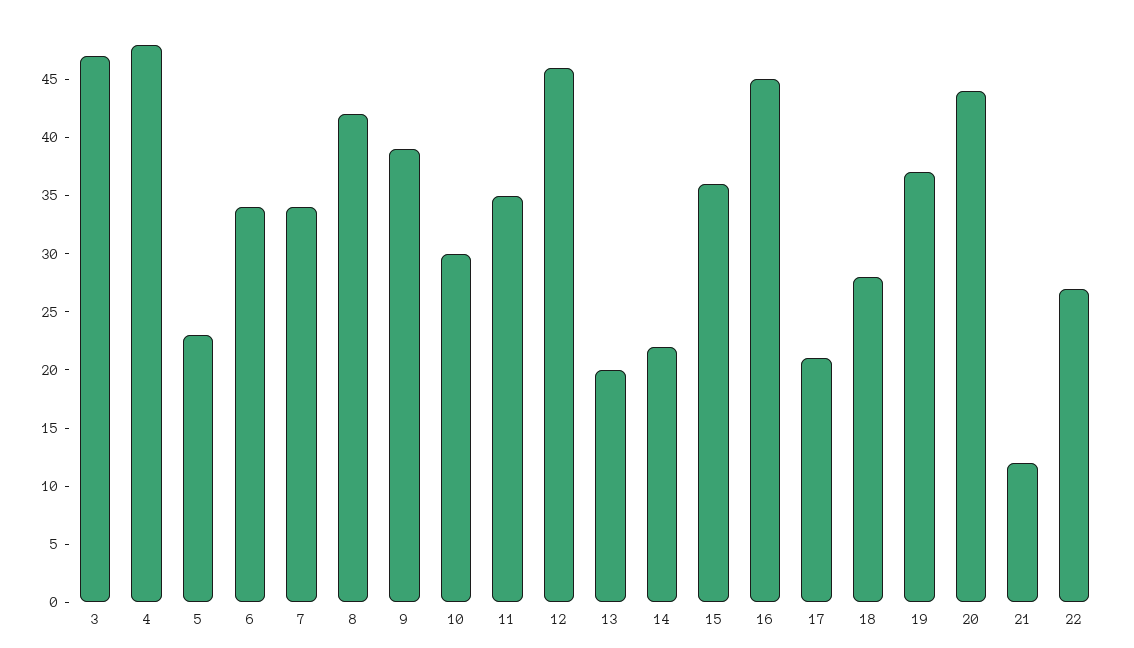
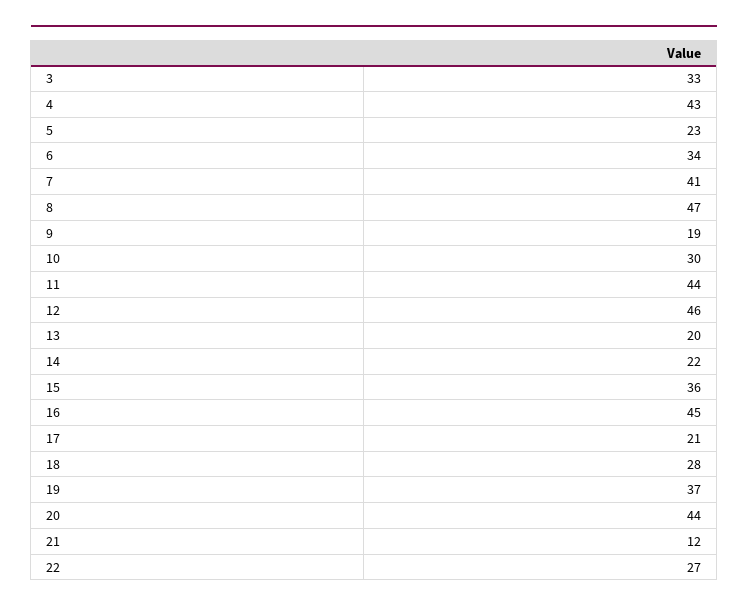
  {
-   "3": 47,
+   "3": 33,
-   "4": 48,
+   "4": 43,
    "5": 23,
    "6": 34,
-   "7": 34,
+   "7": 41,
-   "8": 42,
+   "8": 47,
-   "9": 39,
+   "9": 19,
    "10": 30,
-   "11": 35,
+   "11": 44,
    "12": 46,
    "13": 20,
    "14": 22,
    "15": 36,
    "16": 45,
    "17": 21,
    "18": 28,
    "19": 37,
    "20": 44,
    "21": 12,
    "22": 27
  }

